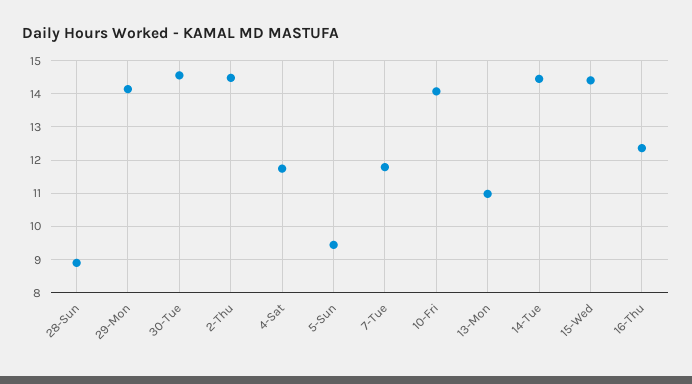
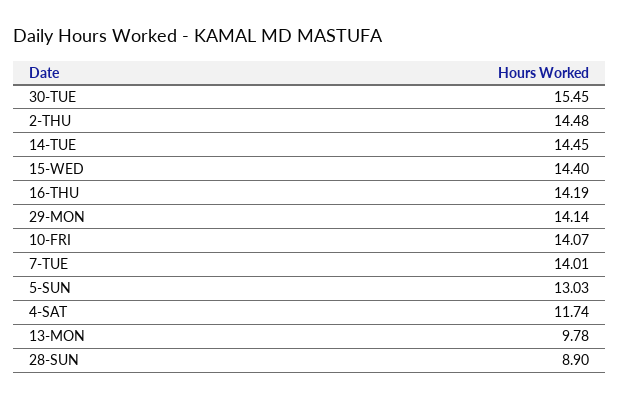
  {
    "28-Sun": 8.9,
    "29-Mon": 14.14,
-   "30-Tue": 14.6,
+   "30-Tue": 15.45,
    "2-Thu": 14.48,
    "4-Sat": 11.74,
-   "5-Sun": 9.4,
+   "5-Sun": 13.03,
-   "7-Tue": 11.8,
+   "7-Tue": 14.01,
    "10-Fri": 14.07,
-   "13-Mon": 11,
+   "13-Mon": 9.78,
    "14-Tue": 14.45,
    "15-Wed": 14.4,
-   "16-Thu": 12.4
+   "16-Thu": 14.19
  }

